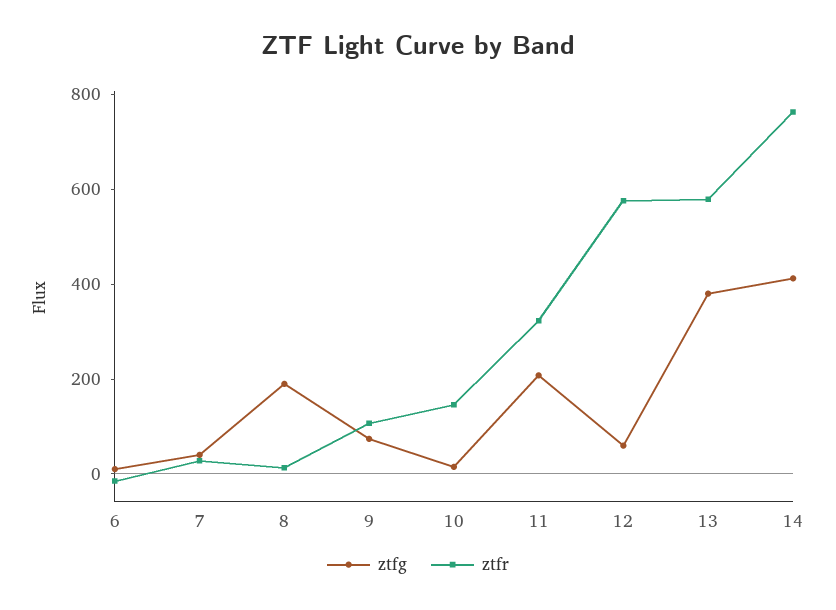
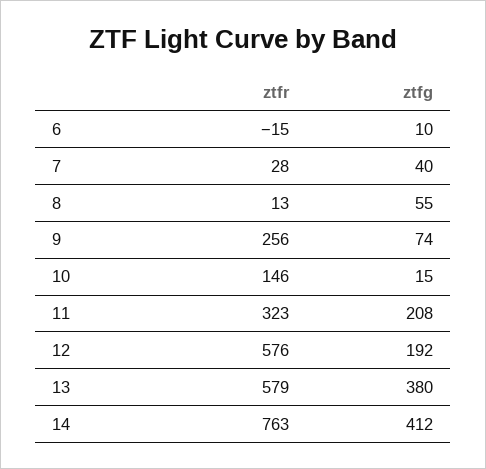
  {
    "ztfg": {
      "6": 10,
      "7": 40,
-     "8": 200,
+     "8": 55,
      "9": 74,
      "10": 15,
      "11": 208,
-     "12": 50,
+     "12": 192,
      "13": 380,
      "14": 412
    },
    "ztfr": {
      "6": -15,
      "7": 28,
      "8": 13,
-     "9": 100,
+     "9": 256,
      "10": 146,
      "11": 323,
      "12": 576,
      "13": 579,
      "14": 763
    }
  }

